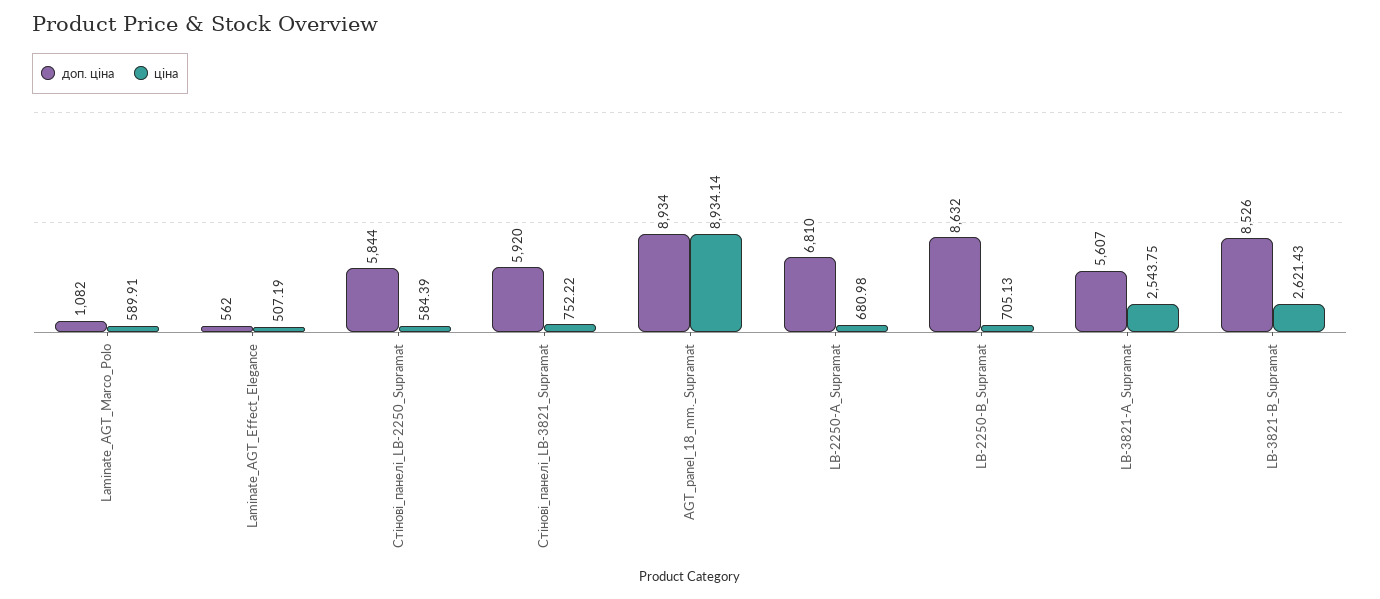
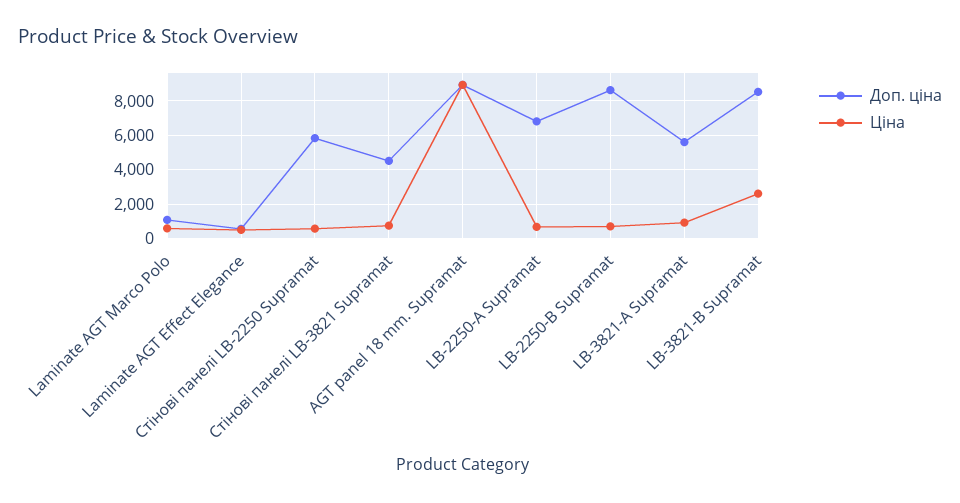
  {
    "доп. ціна": {
      "Laminate_AGT_Marco_Polo": 1082,
      "Laminate_AGT_Effect_Elegance": 562,
      "Стінові_панелі_LB-2250_Supramat": 5844,
-     "Стінові_панелі_LB-3821_Supramat": 5920,
+     "Стінові_панелі_LB-3821_Supramat": 4500,
      "AGT_panel_18_mm._Supramat": 8934,
      "LB-2250-А_Supramat": 6810,
      "LB-2250-В_Supramat": 8632,
      "LB-3821-А_Supramat": 5607,
      "LB-3821-В_Supramat": 8526
    },
    "ціна": {
      "Laminate_AGT_Marco_Polo": 589.91,
      "Laminate_AGT_Effect_Elegance": 507.19,
      "Стінові_панелі_LB-2250_Supramat": 584.39,
      "Стінові_панелі_LB-3821_Supramat": 752.22,
      "AGT_panel_18_mm._Supramat": 8934.14,
      "LB-2250-А_Supramat": 680.98,
      "LB-2250-В_Supramat": 705.13,
-     "LB-3821-А_Supramat": 2543.75,
+     "LB-3821-А_Supramat": 1000,
      "LB-3821-В_Supramat": 2621.43
    }
  }

